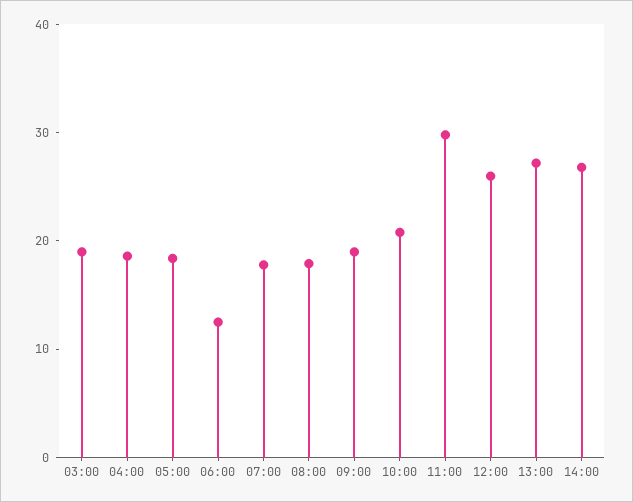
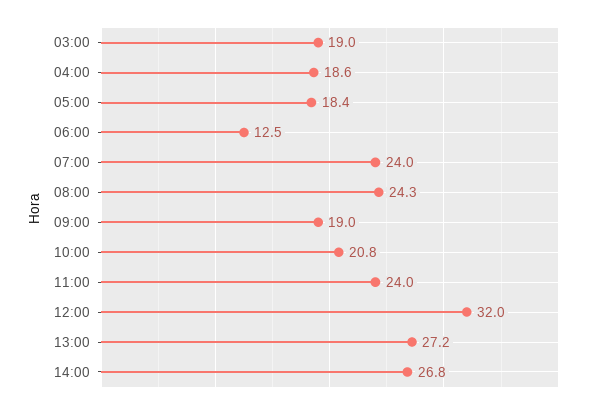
  {
    "03:00": 19,
    "04:00": 18.6,
    "05:00": 18.4,
    "06:00": 12.5,
-   "07:00": 18,
+   "07:00": 24,
-   "08:00": 18,
+   "08:00": 24.3,
    "09:00": 19,
    "10:00": 20.8,
-   "11:00": 30,
+   "11:00": 24,
-   "12:00": 26,
+   "12:00": 32,
    "13:00": 27.2,
    "14:00": 26.8
  }

